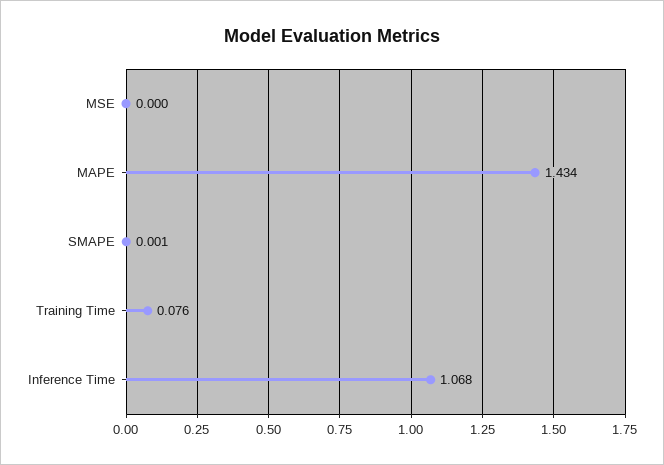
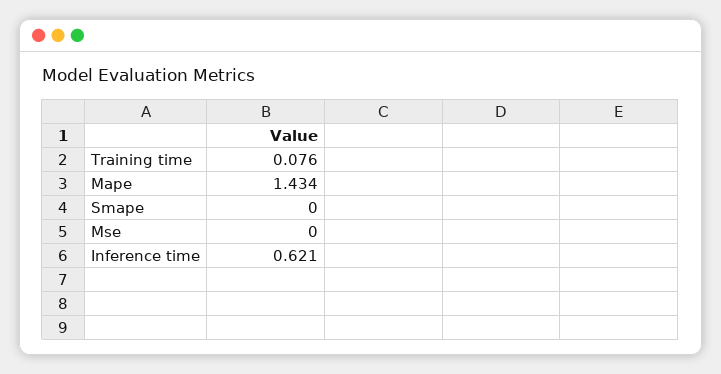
  {
    "MSE": 0,
    "MAPE": 1.434,
-   "SMAPE": 0.001,
+   "SMAPE": 0,
    "Training Time": 0.076,
-   "Inference Time": 1.068
+   "Inference Time": 0.621
  }

